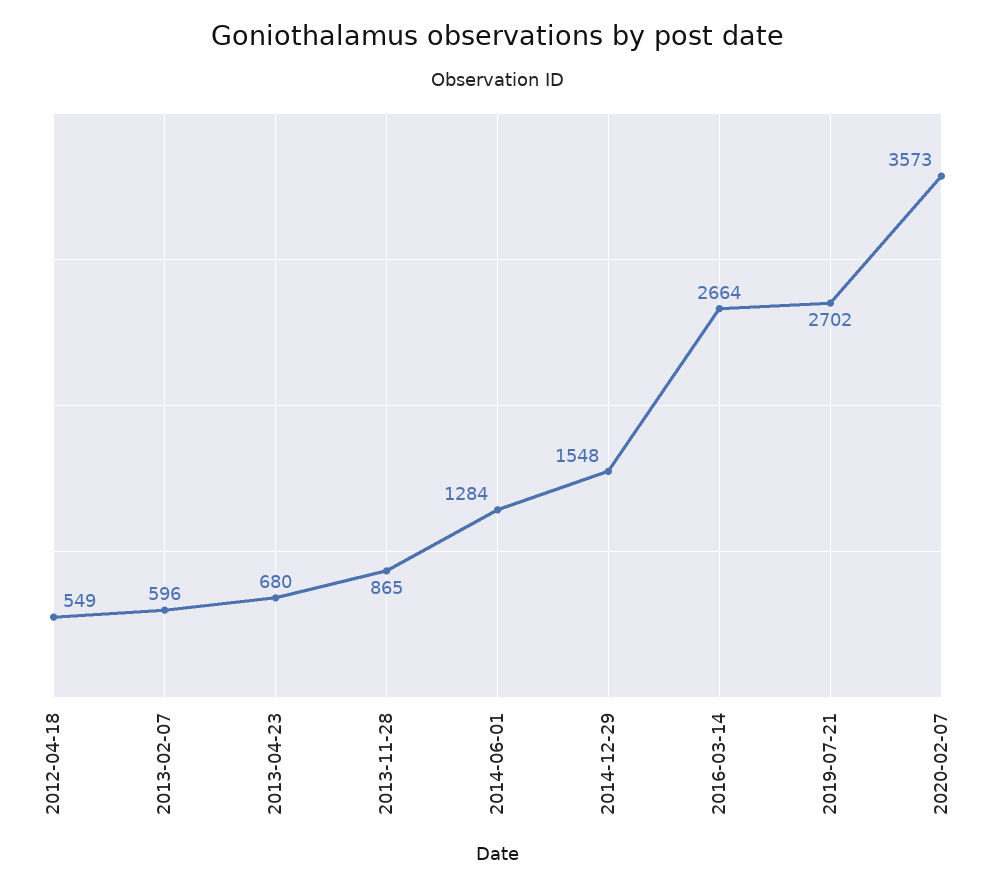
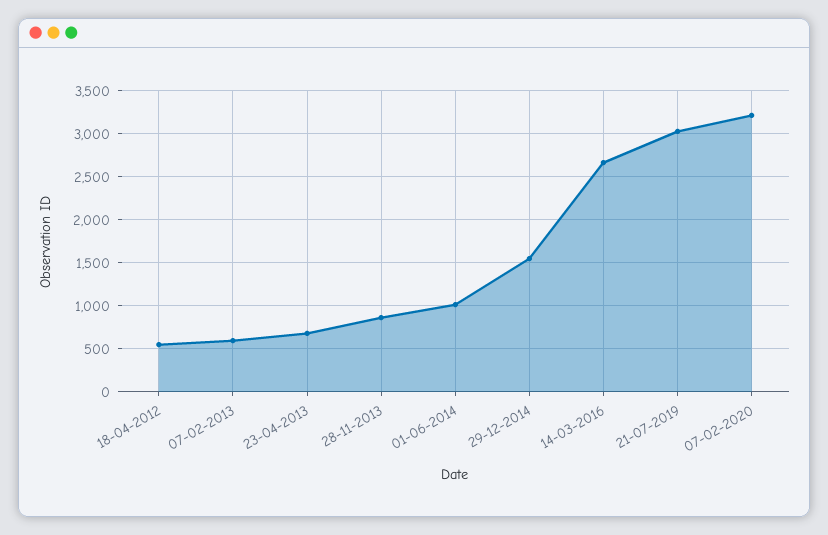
  {
    "2012-04-18": 549,
    "2013-02-07": 596,
    "2013-04-23": 680,
    "2013-11-28": 865,
-   "2014-06-01": 1284,
+   "2014-06-01": 1000,
    "2014-12-29": 1548,
    "2016-03-14": 2664,
-   "2019-07-21": 2702,
+   "2019-07-21": 3000,
-   "2020-02-07": 3573
+   "2020-02-07": 3200
  }

